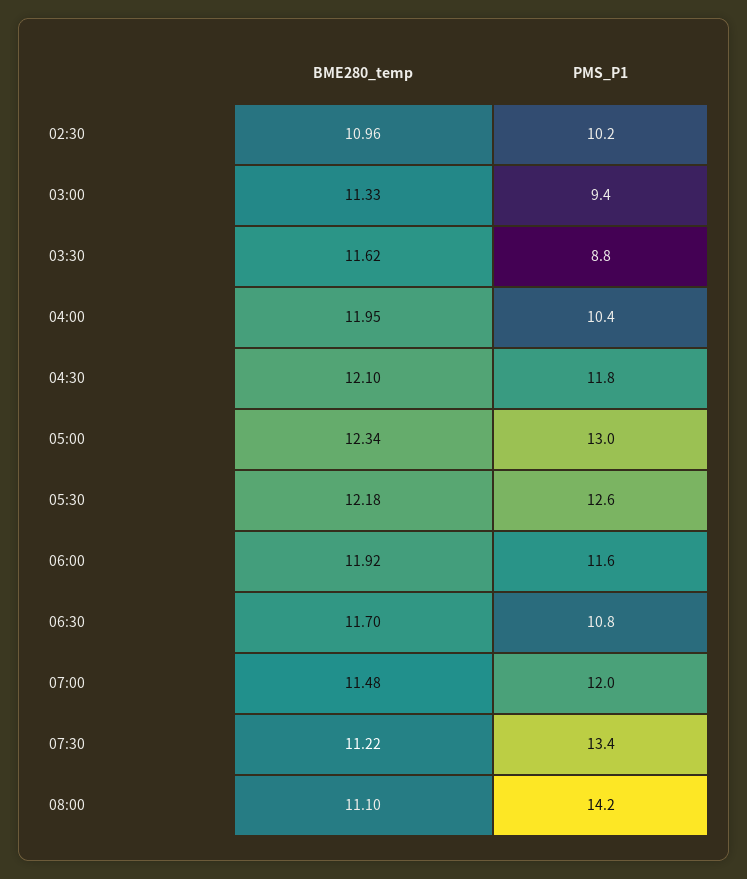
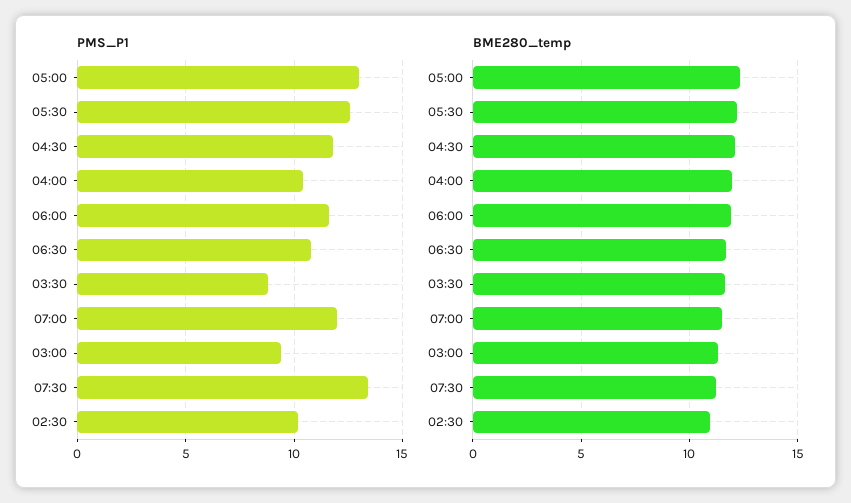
  {
    "BME280_temp": {
      "02:30": 10.96,
      "03:00": 11.33,
      "03:30": 11.62,
      "04:00": 11.95,
      "04:30": 12.1,
      "05:00": 12.34,
      "05:30": 12.18,
      "06:00": 11.92,
      "06:30": 11.7,
      "07:00": 11.48,
-     "07:30": 11.22,
+     "07:30": 11.22
-     "08:00": 11.1
    },
    "PMS_P1": {
      "02:30": 10.2,
      "03:00": 9.4,
      "03:30": 8.8,
      "04:00": 10.4,
      "04:30": 11.8,
      "05:00": 13,
      "05:30": 12.6,
      "06:00": 11.6,
      "06:30": 10.8,
      "07:00": 12,
-     "07:30": 13.4,
+     "07:30": 13.4
-     "08:00": 14.2
    }
  }

